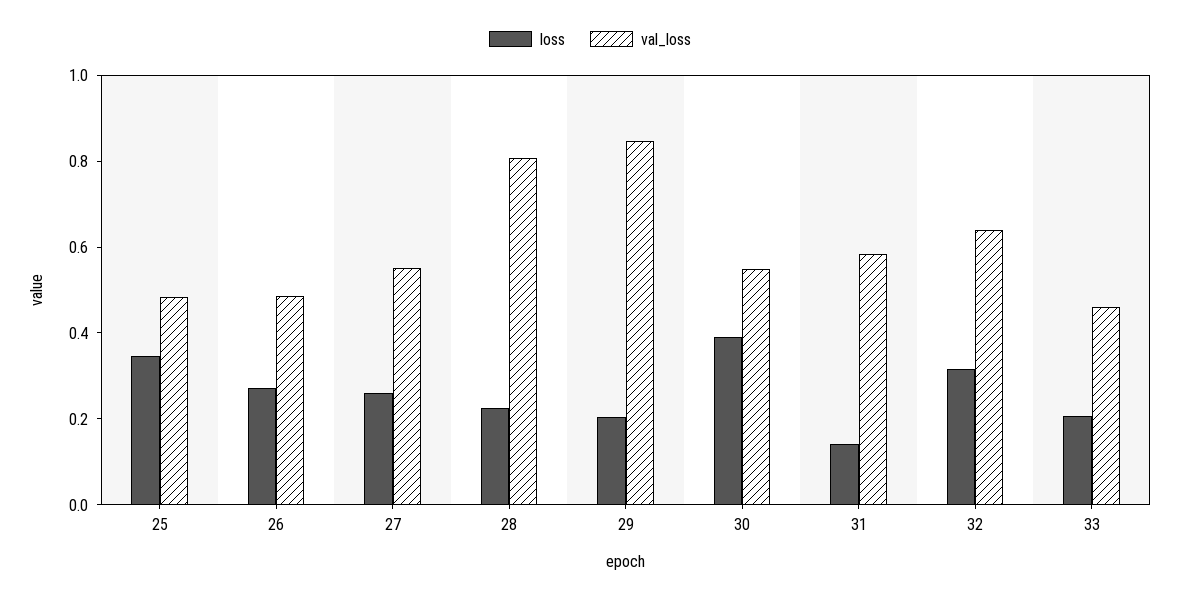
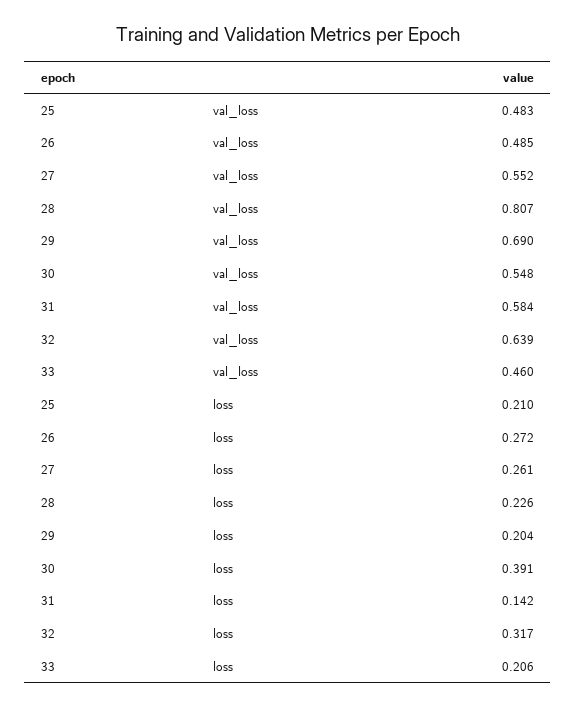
  {
    "loss": {
-     "25": 0.35,
+     "25": 0.21,
      "26": 0.272,
      "27": 0.261,
      "28": 0.226,
      "29": 0.204,
      "30": 0.391,
      "31": 0.142,
      "32": 0.317,
      "33": 0.206
    },
    "val_loss": {
      "25": 0.483,
      "26": 0.485,
      "27": 0.552,
      "28": 0.807,
-     "29": 0.85,
+     "29": 0.69,
      "30": 0.548,
      "31": 0.584,
      "32": 0.639,
      "33": 0.46
    }
  }

